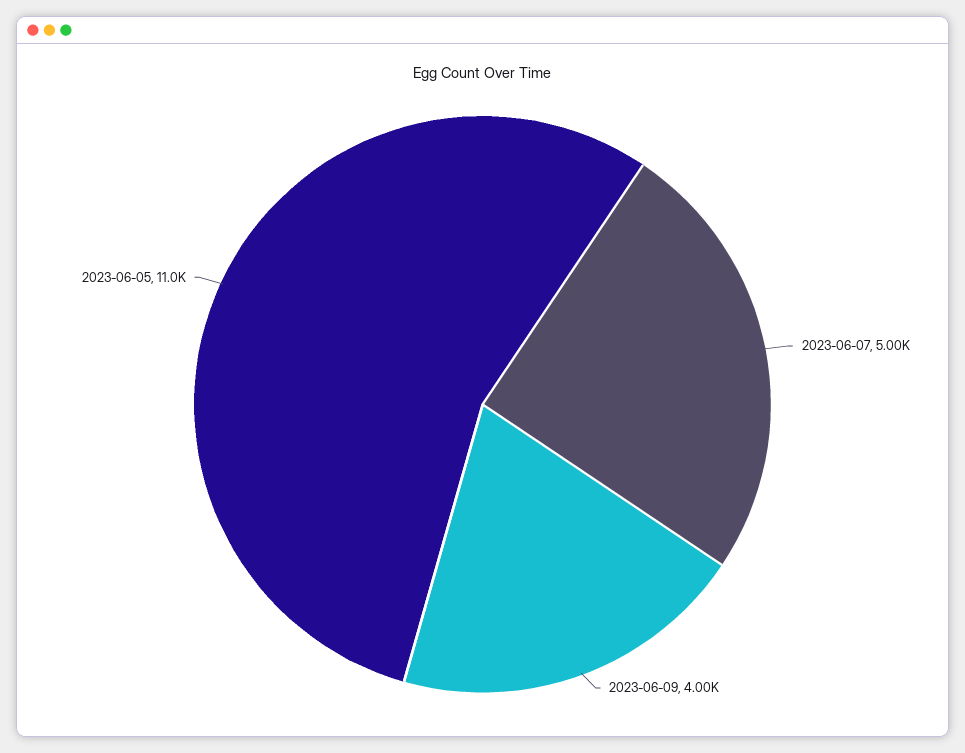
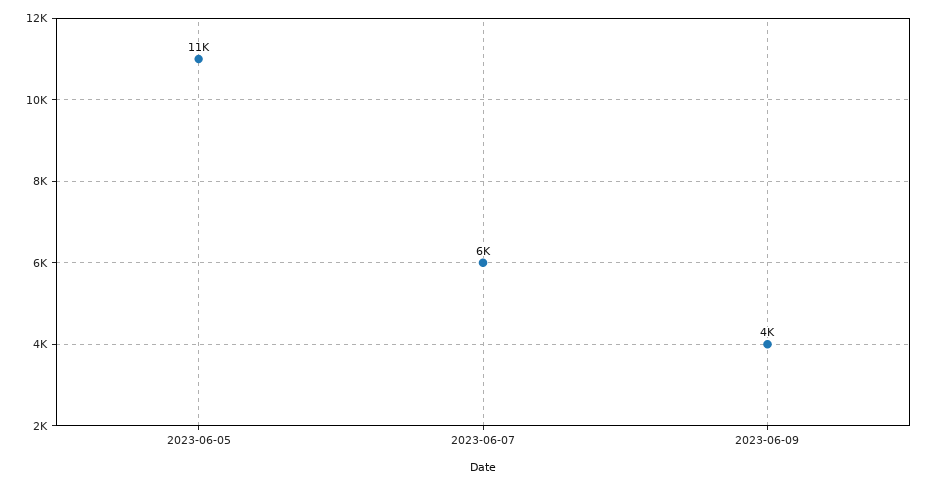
  {
-   "2023-06-07": 5000,
+   "2023-06-07": 6000,
    "2023-06-09": 4000,
    "2023-06-05": 11000
  }

